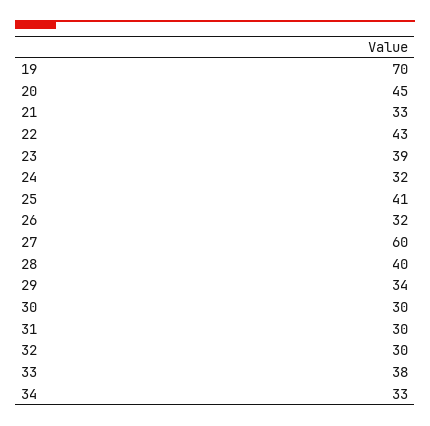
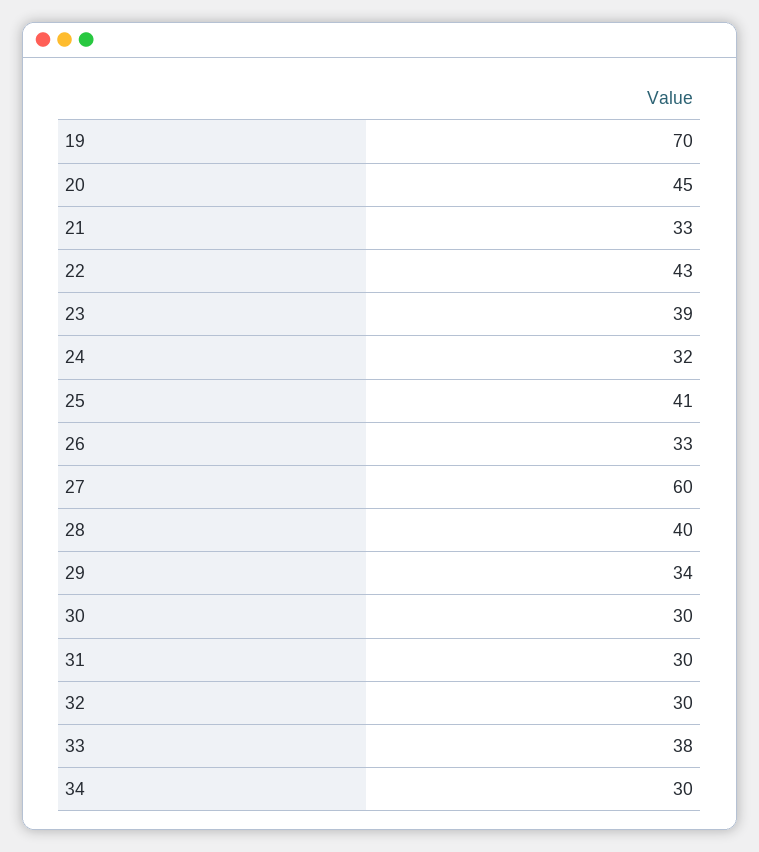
  {
    "19": 70,
    "20": 45,
    "21": 33,
    "22": 43,
    "23": 39,
    "24": 32,
    "25": 41,
-   "26": 32,
+   "26": 33,
    "27": 60,
    "28": 40,
    "29": 34,
    "30": 30,
    "31": 30,
    "32": 30,
    "33": 38,
-   "34": 33
+   "34": 30
  }

